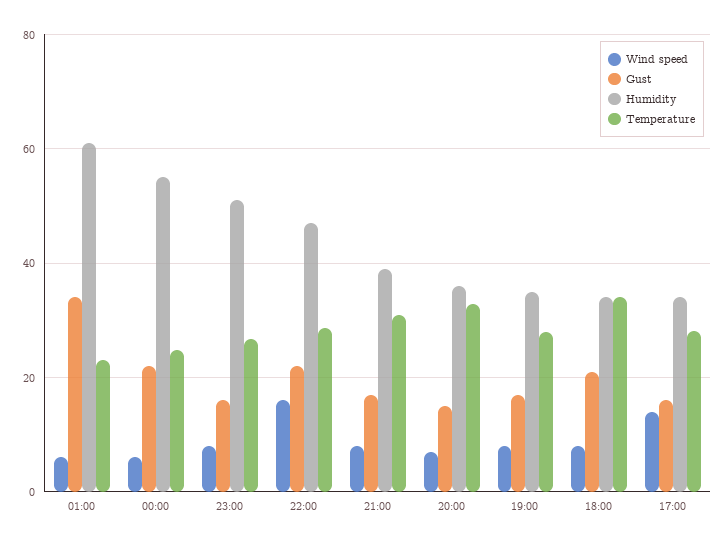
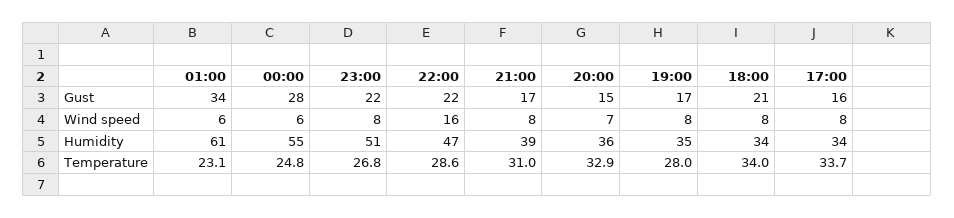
  {
    "Wind speed": {
      "01:00": 6,
      "00:00": 6,
      "23:00": 8,
      "22:00": 16,
      "21:00": 8,
      "20:00": 7,
      "19:00": 8,
      "18:00": 8,
-     "17:00": 14
+     "17:00": 8
    },
    "Gust": {
      "01:00": 34,
-     "00:00": 22,
+     "00:00": 28,
-     "23:00": 16,
+     "23:00": 22,
      "22:00": 22,
      "21:00": 17,
      "20:00": 15,
      "19:00": 17,
      "18:00": 21,
      "17:00": 16
    },
    "Humidity": {
      "01:00": 61,
      "00:00": 55,
      "23:00": 51,
      "22:00": 47,
      "21:00": 39,
      "20:00": 36,
      "19:00": 35,
      "18:00": 34,
      "17:00": 34
    },
    "Temperature": {
      "01:00": 23.1,
      "00:00": 24.8,
      "23:00": 26.8,
      "22:00": 28.6,
      "21:00": 31,
      "20:00": 32.9,
      "19:00": 28,
      "18:00": 34,
-     "17:00": 28
+     "17:00": 33.7
    }
  }

